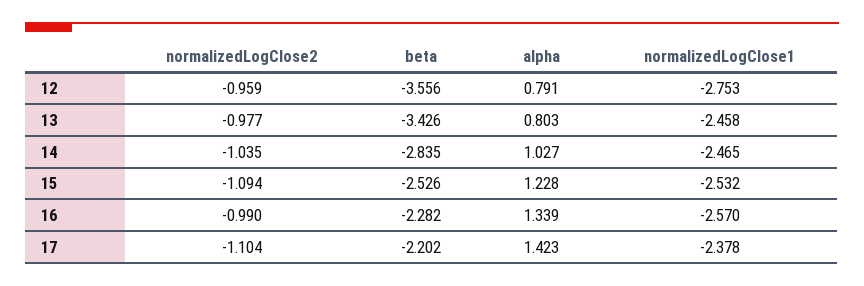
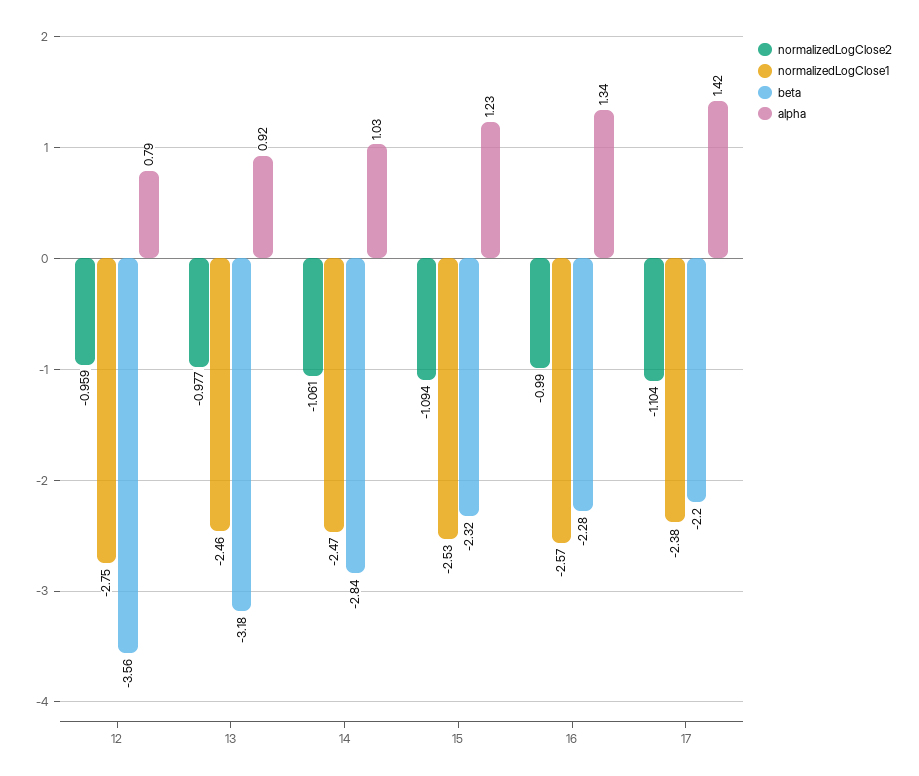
  {
    "normalizedLogClose2": {
      "12": -0.959,
      "13": -0.977,
-     "14": -1.035,
+     "14": -1.061,
      "15": -1.094,
      "16": -0.99,
      "17": -1.104
    },
    "beta": {
      "12": -3.556,
-     "13": -3.426,
+     "13": -3.18,
      "14": -2.835,
-     "15": -2.526,
+     "15": -2.32,
      "16": -2.282,
      "17": -2.202
    },
    "alpha": {
      "12": 0.791,
-     "13": 0.803,
+     "13": 0.92,
      "14": 1.027,
      "15": 1.228,
      "16": 1.339,
      "17": 1.423
    },
    "normalizedLogClose1": {
      "12": -2.753,
      "13": -2.458,
      "14": -2.465,
      "15": -2.532,
      "16": -2.57,
      "17": -2.378
    }
  }

